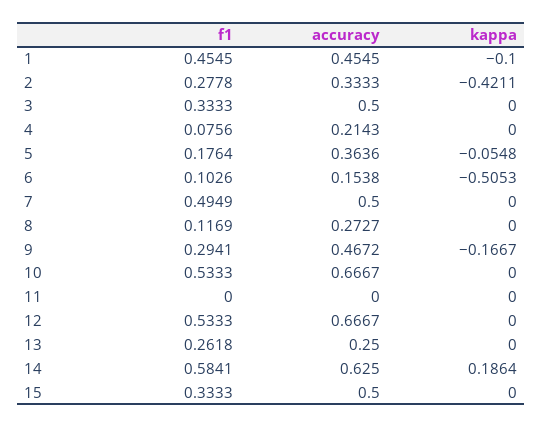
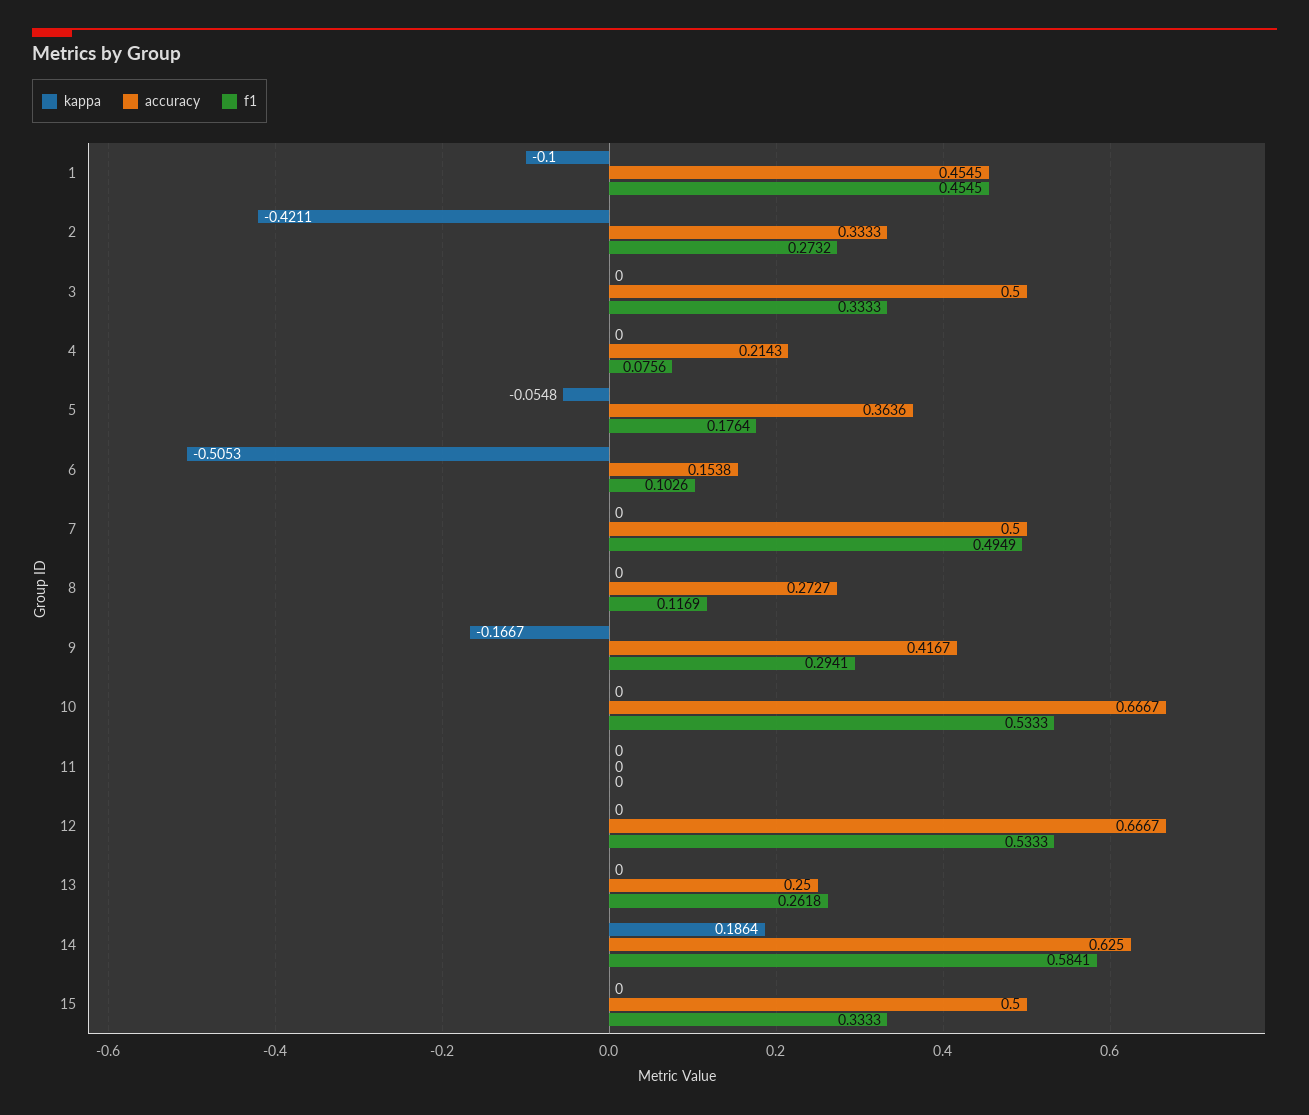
  {
    "f1": {
      "1": 0.4545,
-     "2": 0.2778,
+     "2": 0.2732,
      "3": 0.3333,
      "4": 0.0756,
      "5": 0.1764,
      "6": 0.1026,
      "7": 0.4949,
      "8": 0.1169,
      "9": 0.2941,
      "10": 0.5333,
      "11": 0,
      "12": 0.5333,
      "13": 0.2618,
      "14": 0.5841,
      "15": 0.3333
    },
    "accuracy": {
      "1": 0.4545,
      "2": 0.3333,
      "3": 0.5,
      "4": 0.2143,
      "5": 0.3636,
      "6": 0.1538,
      "7": 0.5,
      "8": 0.2727,
-     "9": 0.4672,
+     "9": 0.4167,
      "10": 0.6667,
      "11": 0,
      "12": 0.6667,
      "13": 0.25,
      "14": 0.625,
      "15": 0.5
    },
    "kappa": {
      "1": -0.1,
      "2": -0.4211,
      "3": 0,
      "4": 0,
      "5": -0.0548,
      "6": -0.5053,
      "7": 0,
      "8": 0,
      "9": -0.1667,
      "10": 0,
      "11": 0,
      "12": 0,
      "13": 0,
      "14": 0.1864,
      "15": 0
    }
  }

